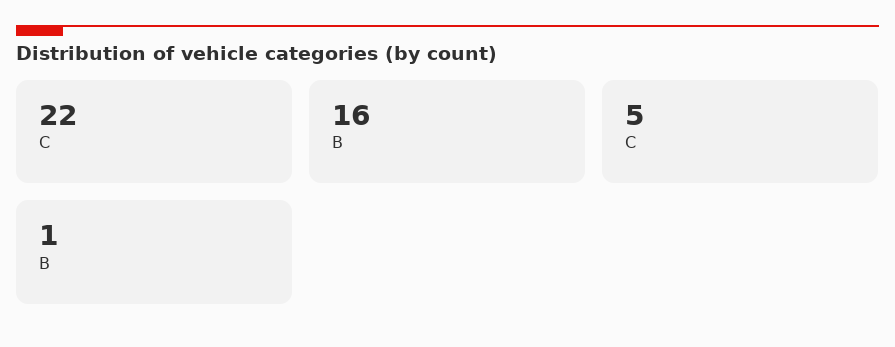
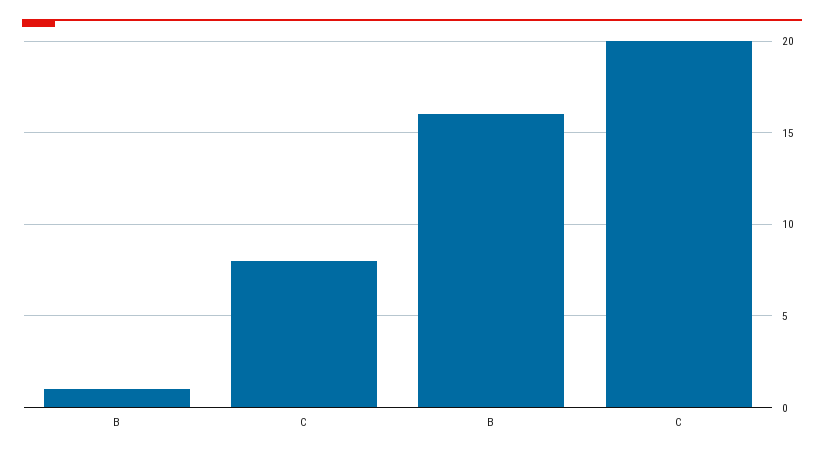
  {
-   "С": 22,
+   "С": 20,
    "В": 16,
-   "C": 5,
+   "C": 8,
    "B": 1
  }

